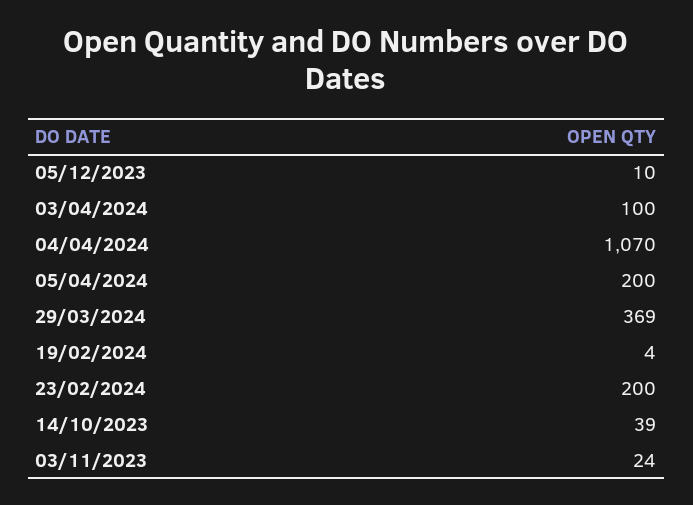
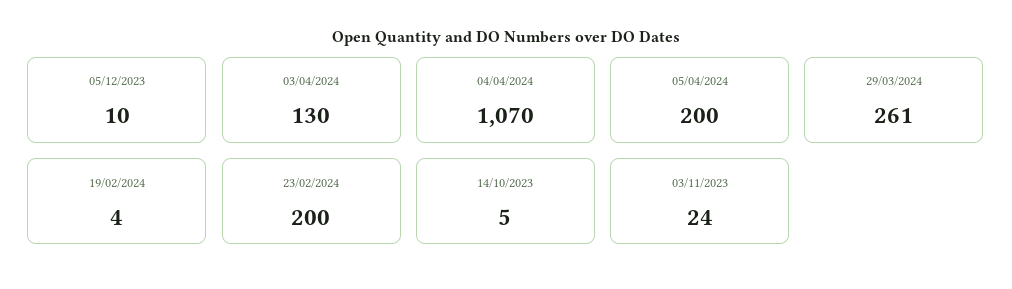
  {
    "05/12/2023": 10,
-   "03/04/2024": 100,
+   "03/04/2024": 130,
    "04/04/2024": 1070,
    "05/04/2024": 200,
-   "29/03/2024": 369,
+   "29/03/2024": 261,
    "19/02/2024": 4,
    "23/02/2024": 200,
-   "14/10/2023": 39,
+   "14/10/2023": 5,
    "03/11/2023": 24
  }

